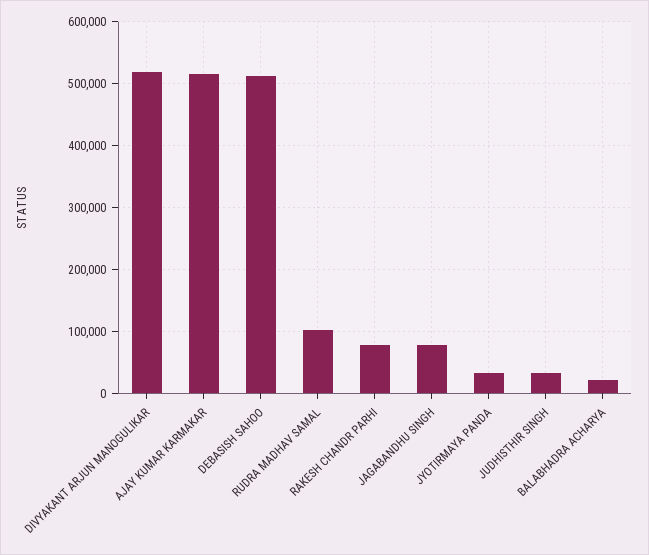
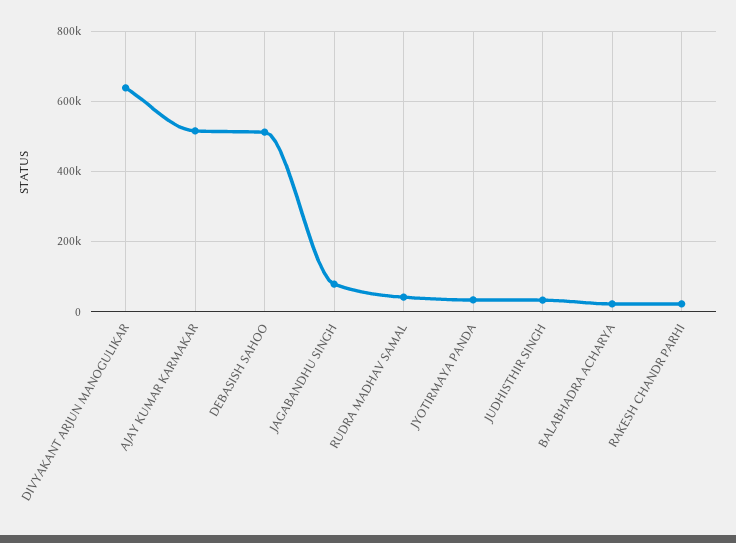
  {
-   "DIVYAKANT ARJUN MANOGULIKAR": 520000,
+   "DIVYAKANT ARJUN MANOGULIKAR": 640000,
    "AJAY KUMAR KARMAKAR": 520000,
    "DEBASISH SAHOO": 510000,
-   "RUDRA MADHAV SAMAL": 100000,
+   "RUDRA MADHAV SAMAL": 40000,
-   "RAKESH CHANDR PARHI": 80000,
+   "RAKESH CHANDR PARHI": 20000,
    "JAGABANDHU SINGH": 80000,
    "JYOTIRMAYA PANDA": 30000,
    "JUDHISTHIR SINGH": 30000,
    "BALABHADRA ACHARYA": 20000
  }

